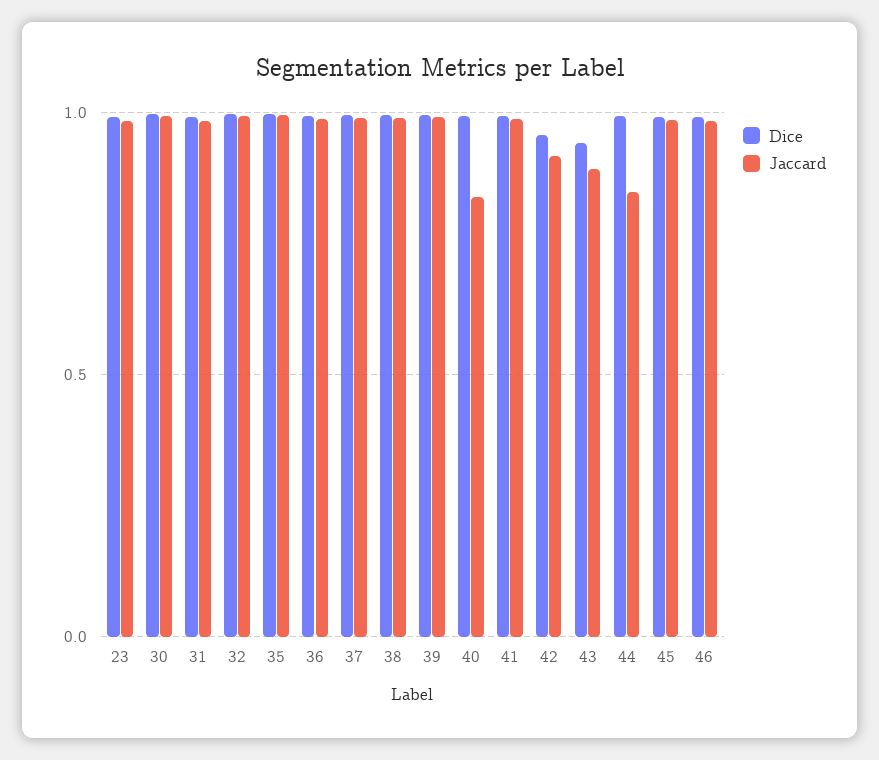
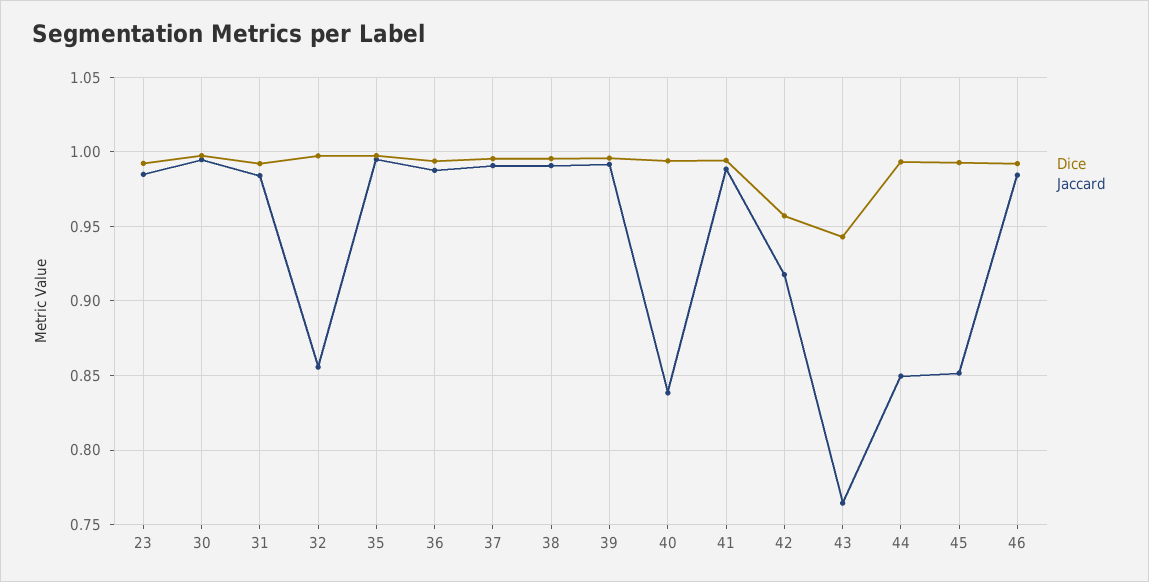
  {
    "Dice": {
      "23": 0.99,
      "30": 0.995,
      "31": 0.99,
      "32": 0.995,
      "35": 1,
      "36": 0.995,
      "37": 0.995,
      "38": 0.995,
      "39": 0.995,
      "40": 0.995,
      "41": 0.995,
      "42": 0.955,
      "43": 0.945,
      "44": 0.995,
      "45": 0.995,
      "46": 0.99
    },
    "Jaccard": {
      "23": 0.985,
      "30": 0.995,
      "31": 0.985,
-     "32": 1,
+     "32": 0.855,
      "35": 0.995,
      "36": 0.99,
      "37": 0.99,
      "38": 0.99,
      "39": 0.99,
      "40": 0.84,
      "41": 0.99,
      "42": 0.92,
-     "43": 0.9,
+     "43": 0.765,
      "44": 0.85,
-     "45": 1,
+     "45": 0.85,
      "46": 0.985
    }
  }

